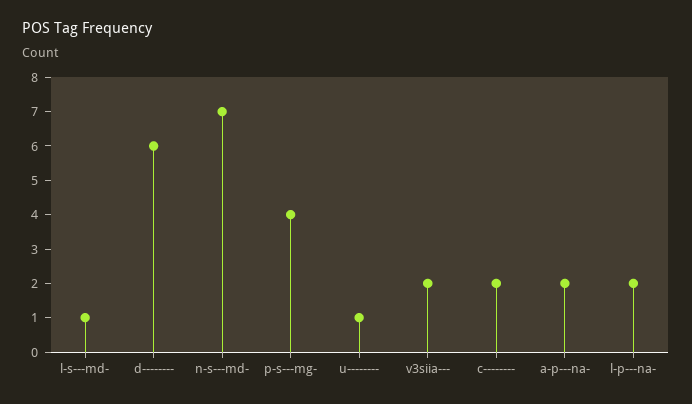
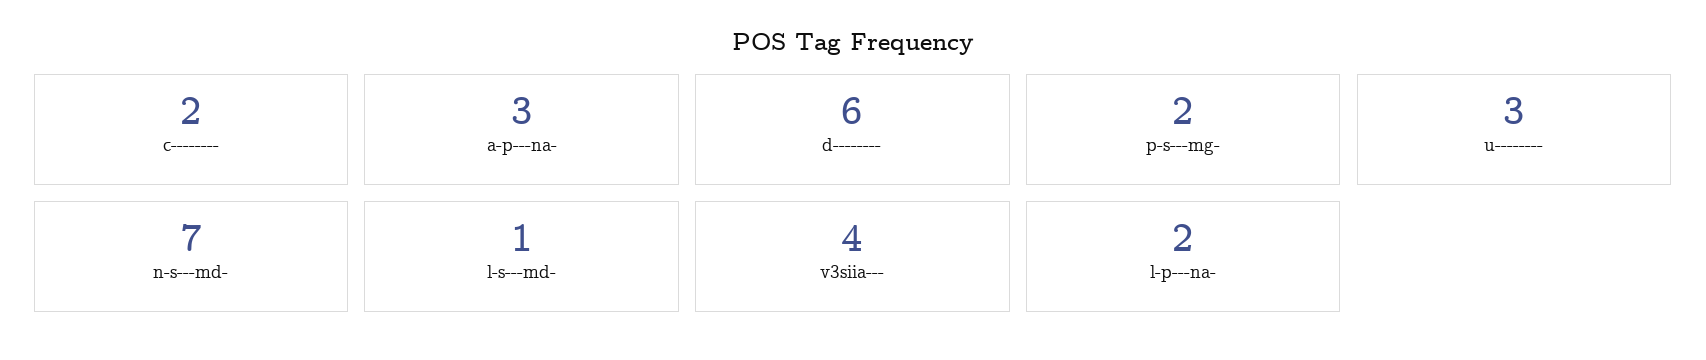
  {
    "l-s---md-": 1,
    "d--------": 6,
    "n-s---md-": 7,
-   "p-s---mg-": 4,
+   "p-s---mg-": 2,
-   "u--------": 1,
+   "u--------": 3,
-   "v3siia---": 2,
+   "v3siia---": 4,
    "c--------": 2,
-   "a-p---na-": 2,
+   "a-p---na-": 3,
    "l-p---na-": 2
  }

